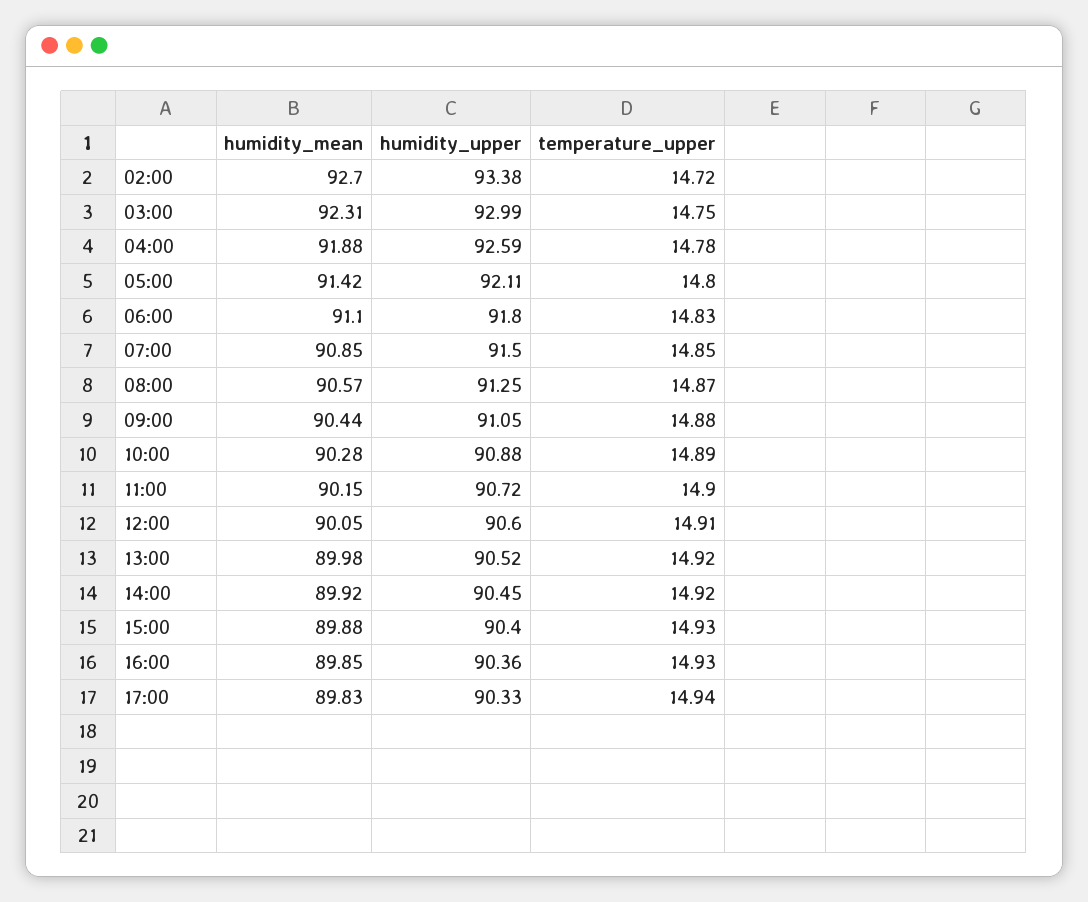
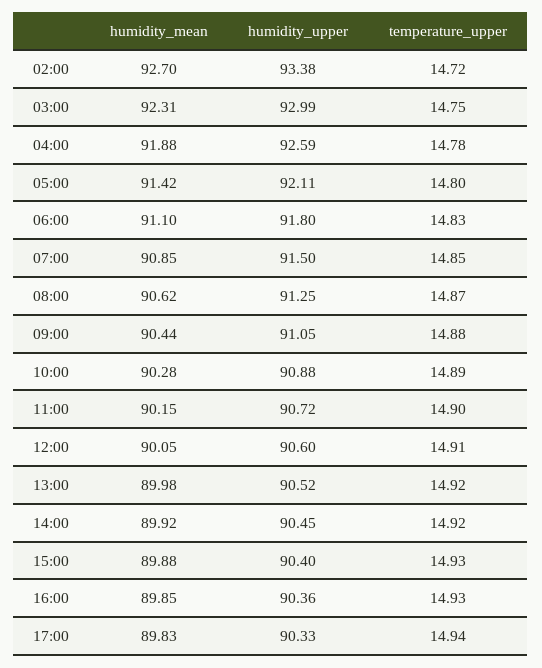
  {
    "humidity_mean": {
      "02:00": 92.7,
      "03:00": 92.31,
      "04:00": 91.88,
      "05:00": 91.42,
      "06:00": 91.1,
      "07:00": 90.85,
-     "08:00": 90.57,
+     "08:00": 90.62,
      "09:00": 90.44,
      "10:00": 90.28,
      "11:00": 90.15,
      "12:00": 90.05,
      "13:00": 89.98,
      "14:00": 89.92,
      "15:00": 89.88,
      "16:00": 89.85,
      "17:00": 89.83
    },
    "humidity_upper": {
      "02:00": 93.38,
      "03:00": 92.99,
      "04:00": 92.59,
      "05:00": 92.11,
      "06:00": 91.8,
      "07:00": 91.5,
      "08:00": 91.25,
      "09:00": 91.05,
      "10:00": 90.88,
      "11:00": 90.72,
      "12:00": 90.6,
      "13:00": 90.52,
      "14:00": 90.45,
      "15:00": 90.4,
      "16:00": 90.36,
      "17:00": 90.33
    },
    "temperature_upper": {
      "02:00": 14.72,
      "03:00": 14.75,
      "04:00": 14.78,
      "05:00": 14.8,
      "06:00": 14.83,
      "07:00": 14.85,
      "08:00": 14.87,
      "09:00": 14.88,
      "10:00": 14.89,
      "11:00": 14.9,
      "12:00": 14.91,
      "13:00": 14.92,
      "14:00": 14.92,
      "15:00": 14.93,
      "16:00": 14.93,
      "17:00": 14.94
    }
  }

